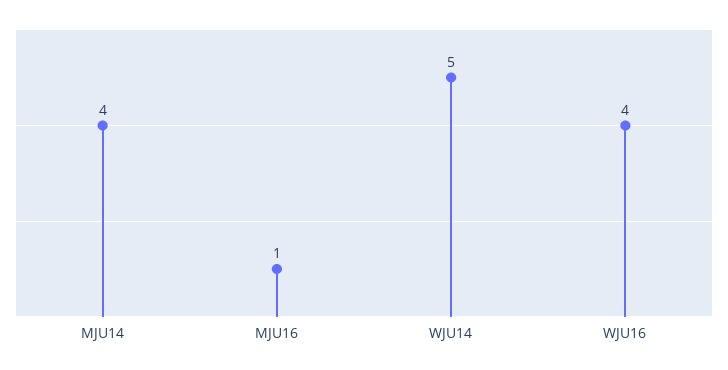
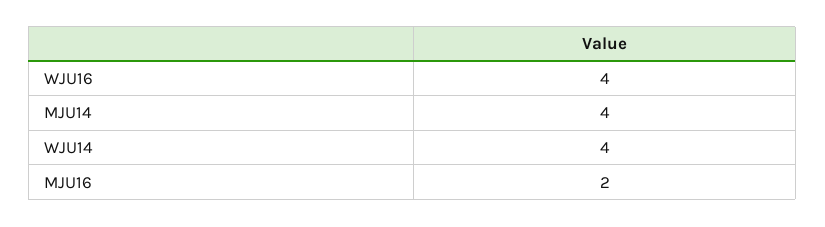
  {
    "MJU14": 4,
-   "MJU16": 1,
+   "MJU16": 2,
-   "WJU14": 5,
+   "WJU14": 4,
    "WJU16": 4
  }

